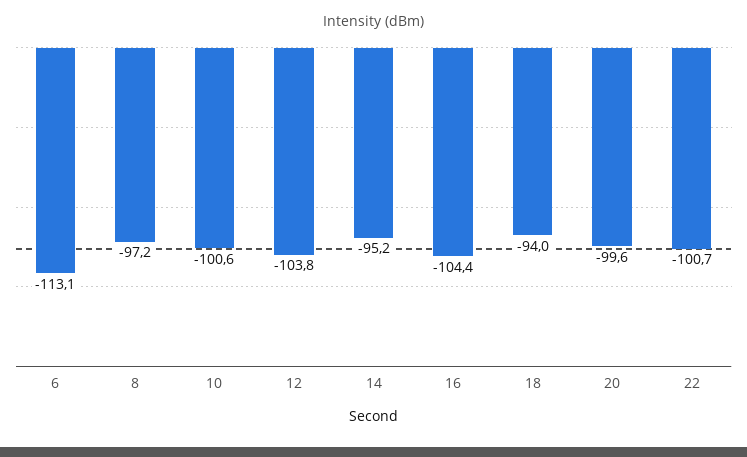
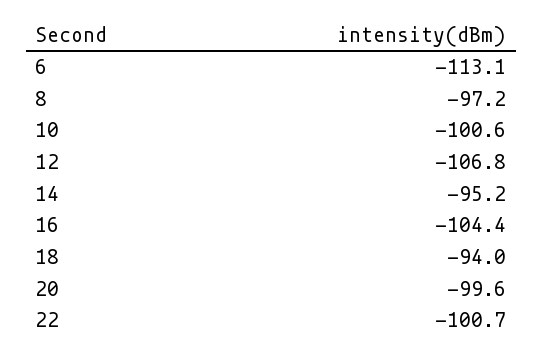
  {
    "6": -113.1,
    "8": -97.2,
    "10": -100.6,
-   "12": -103.8,
+   "12": -106.8,
    "14": -95.2,
    "16": -104.4,
    "18": -94,
    "20": -99.6,
    "22": -100.7
  }

